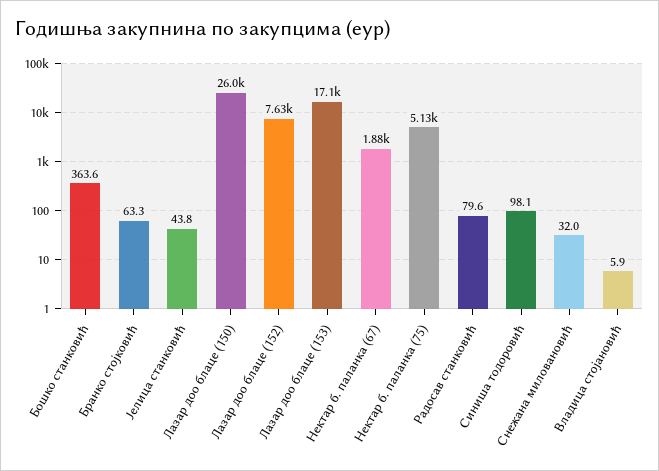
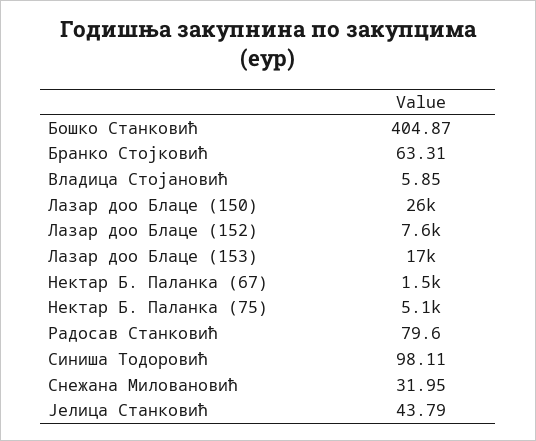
  {
-   "Бошко станковић": 363.6,
+   "Бошко станковић": 404.87,
    "Бранко стојковић": 63.31,
    "Јелица станковић": 43.79,
    "Лазар доо блаце (150)": 26000,
    "Лазар доо блаце (152)": 7630,
    "Лазар доо блаце (153)": 17100,
-   "Нектар б. паланка (67)": 1880,
+   "Нектар б. паланка (67)": 1500,
    "Нектар б. паланка (75)": 5130,
    "Радосав станковић": 79.6,
    "Синиша тодоровић": 98.11,
    "Снежана миловановић": 31.95,
    "Владица стојановић": 5.85
  }

